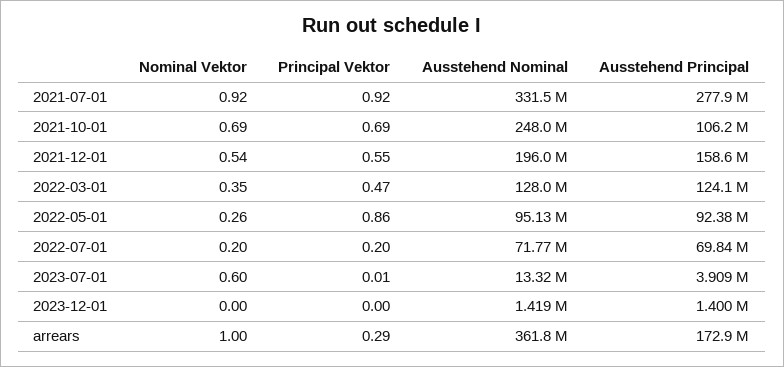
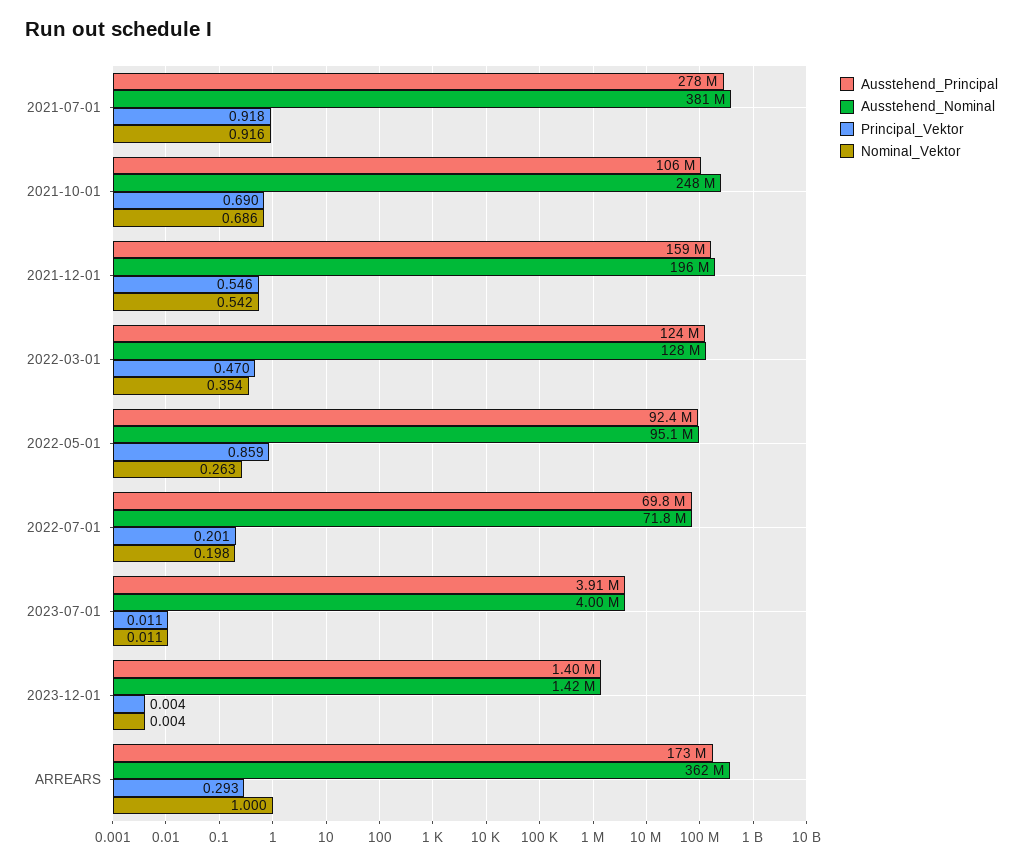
  {
    "Nominal Vektor": {
      "2021-07-01": 0.916,
      "2021-10-01": 0.686,
      "2021-12-01": 0.542,
      "2022-03-01": 0.354,
      "2022-05-01": 0.263,
      "2022-07-01": 0.198,
-     "2023-07-01": 0.6,
+     "2023-07-01": 0.011,
      "2023-12-01": 0.004,
      "arrears": 1
    },
    "Principal Vektor": {
      "2021-07-01": 0.918,
      "2021-10-01": 0.69,
      "2021-12-01": 0.546,
      "2022-03-01": 0.47,
      "2022-05-01": 0.859,
      "2022-07-01": 0.201,
      "2023-07-01": 0.011,
      "2023-12-01": 0.004,
      "arrears": 0.293
    },
    "Ausstehend Nominal": {
-     "2021-07-01": 331500000,
+     "2021-07-01": 381000000,
      "2021-10-01": 248000000,
      "2021-12-01": 196000000,
      "2022-03-01": 128000000,
      "2022-05-01": 95130000,
      "2022-07-01": 71770000,
-     "2023-07-01": 13320000,
+     "2023-07-01": 4000000,
      "2023-12-01": 1419000,
      "arrears": 361800000
    },
    "Ausstehend Principal": {
      "2021-07-01": 277900000,
      "2021-10-01": 106200000,
      "2021-12-01": 158600000,
      "2022-03-01": 124100000,
      "2022-05-01": 92380000,
      "2022-07-01": 69840000,
      "2023-07-01": 3909000,
      "2023-12-01": 1400000,
      "arrears": 172900000
    }
  }

